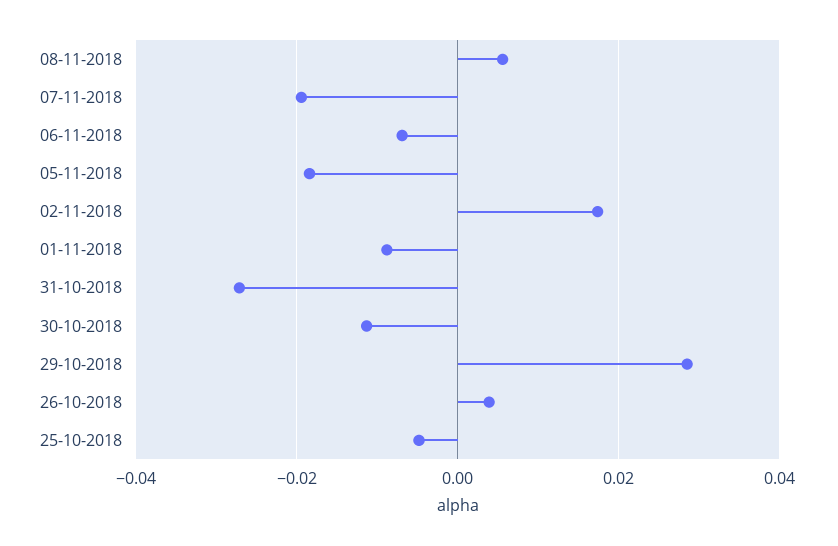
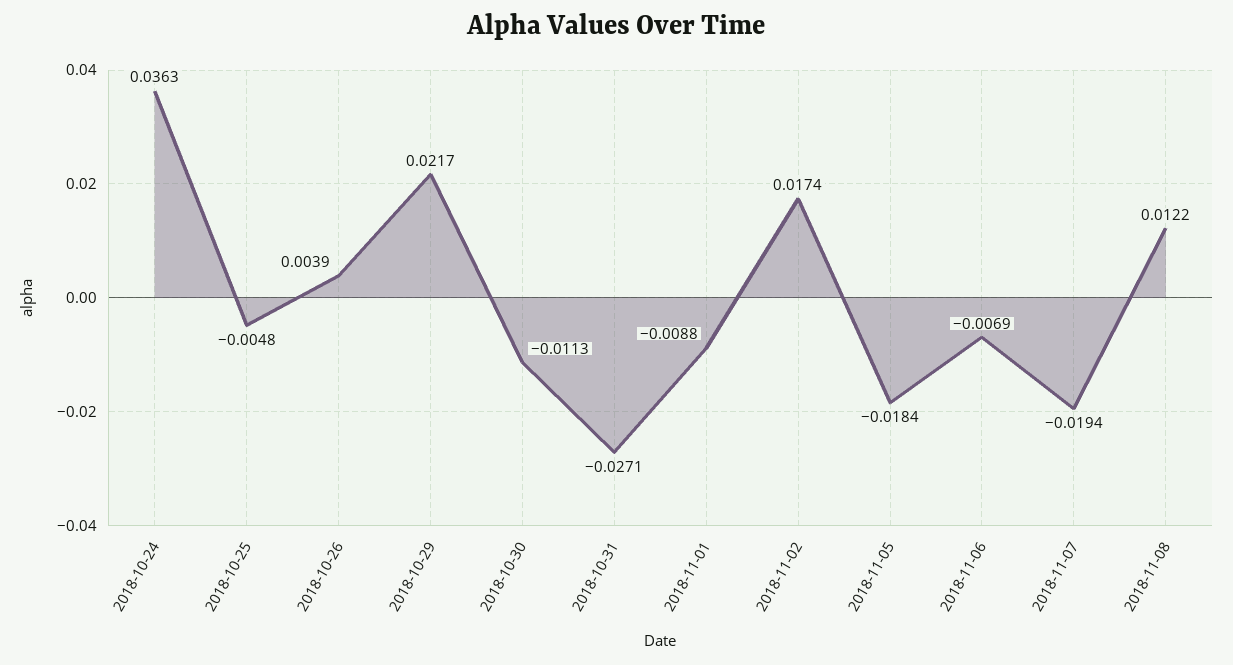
  {
-   "08-11-2018": 0.006,
+   "08-11-2018": 0.0122,
    "07-11-2018": -0.0194,
    "06-11-2018": -0.0069,
    "05-11-2018": -0.0184,
    "02-11-2018": 0.0174,
    "01-11-2018": -0.0088,
    "31-10-2018": -0.0271,
    "30-10-2018": -0.0113,
-   "29-10-2018": 0.028,
+   "29-10-2018": 0.0217,
    "26-10-2018": 0.0039,
-   "25-10-2018": -0.0048
+   "25-10-2018": -0.0048,
+   "2018-10-24": 0.0363
  }

